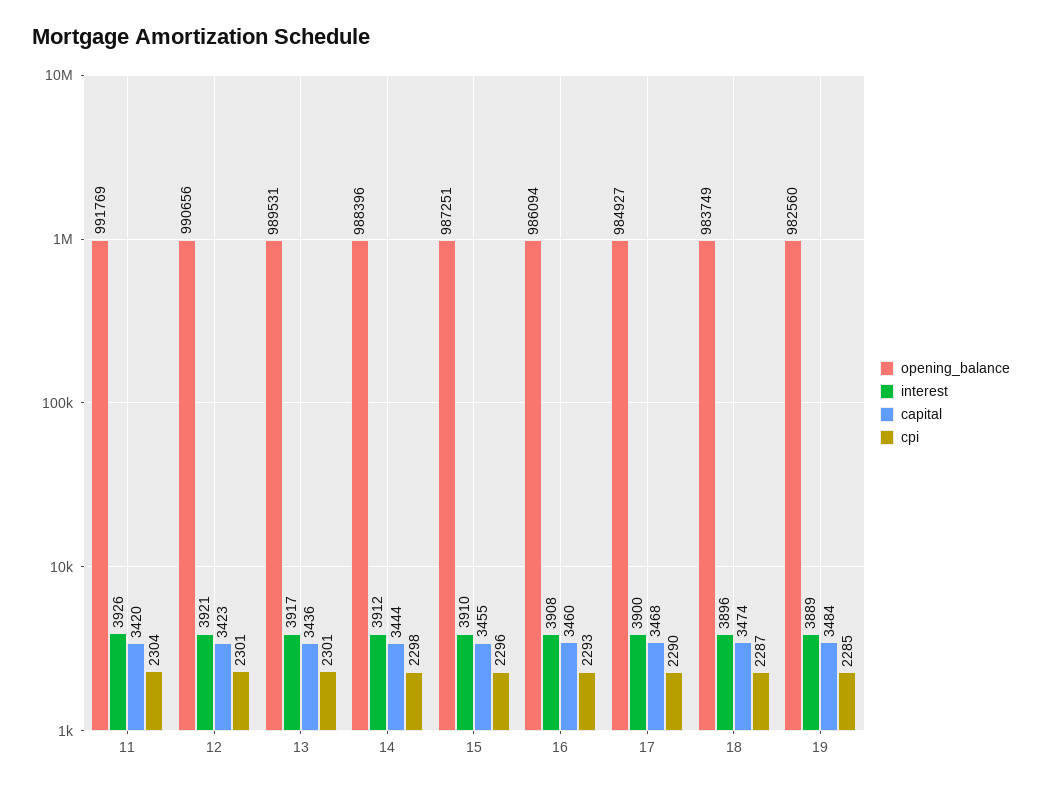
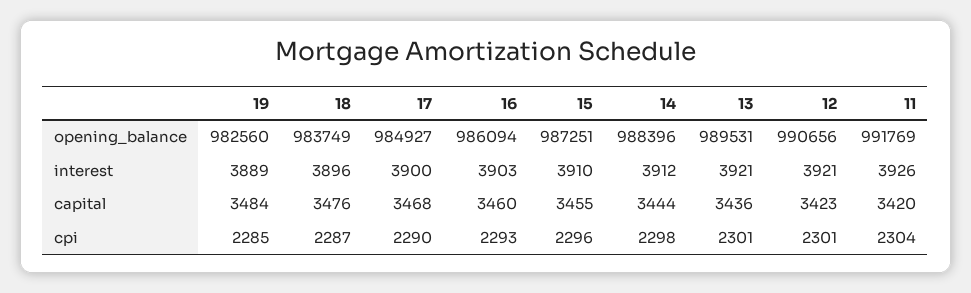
  {
    "opening_balance": {
      "11": 991769,
      "12": 990656,
      "13": 989531,
      "14": 988396,
      "15": 987251,
      "16": 986094,
      "17": 984927,
      "18": 983749,
      "19": 982560
    },
    "interest": {
      "11": 3926,
      "12": 3921,
-     "13": 3917,
+     "13": 3921,
      "14": 3912,
      "15": 3910,
-     "16": 3908,
+     "16": 3903,
      "17": 3900,
      "18": 3896,
      "19": 3889
    },
    "capital": {
      "11": 3420,
      "12": 3423,
      "13": 3436,
      "14": 3444,
      "15": 3455,
      "16": 3460,
      "17": 3468,
-     "18": 3474,
+     "18": 3476,
      "19": 3484
    },
    "cpi": {
      "11": 2304,
      "12": 2301,
      "13": 2301,
      "14": 2298,
      "15": 2296,
      "16": 2293,
      "17": 2290,
      "18": 2287,
      "19": 2285
    }
  }

